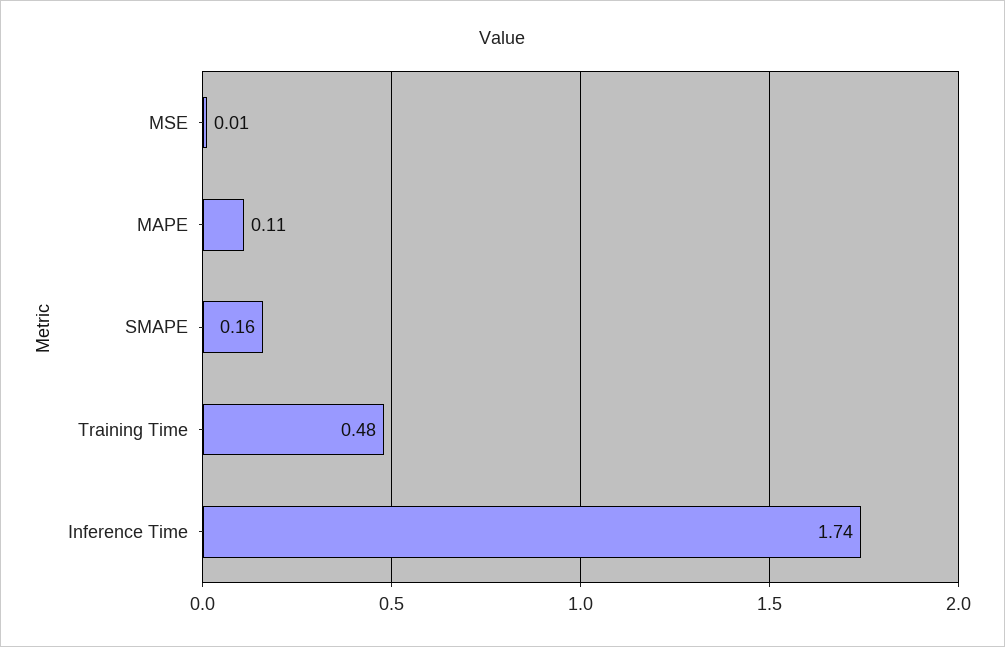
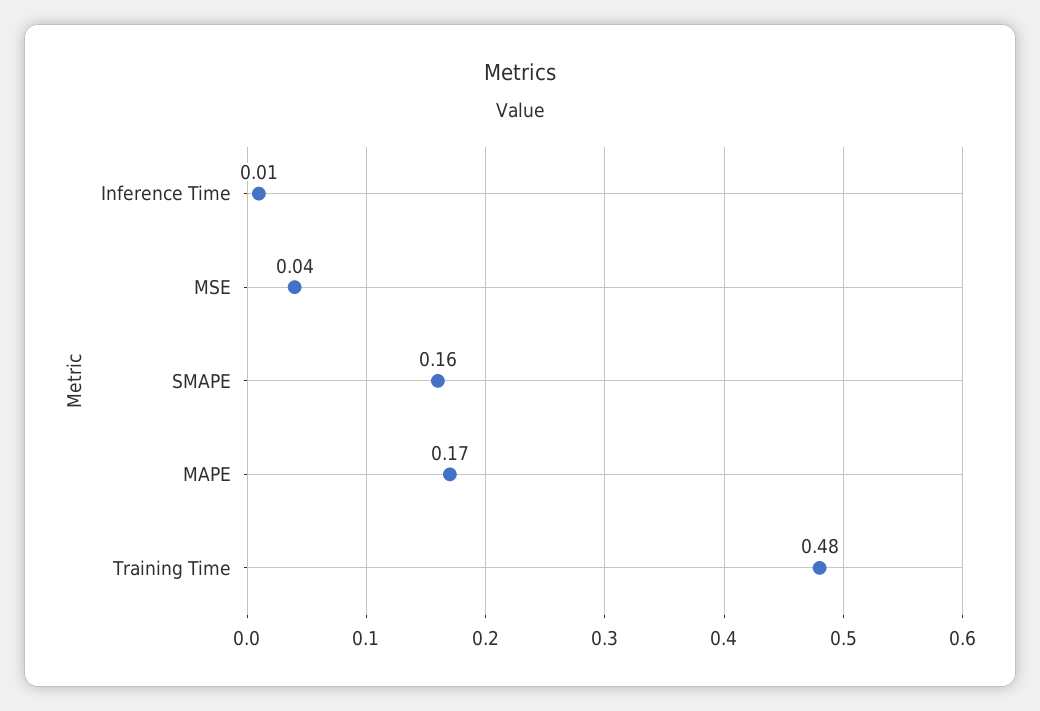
  {
-   "MSE": 0.01,
+   "MSE": 0.04,
-   "MAPE": 0.11,
+   "MAPE": 0.17,
    "SMAPE": 0.16,
    "Training Time": 0.48,
-   "Inference Time": 1.74
+   "Inference Time": 0.01
  }

